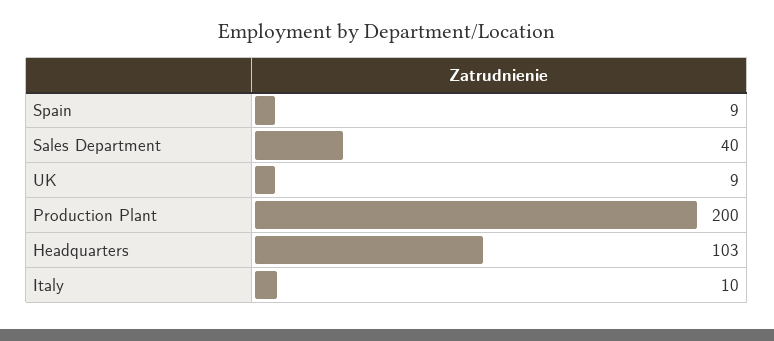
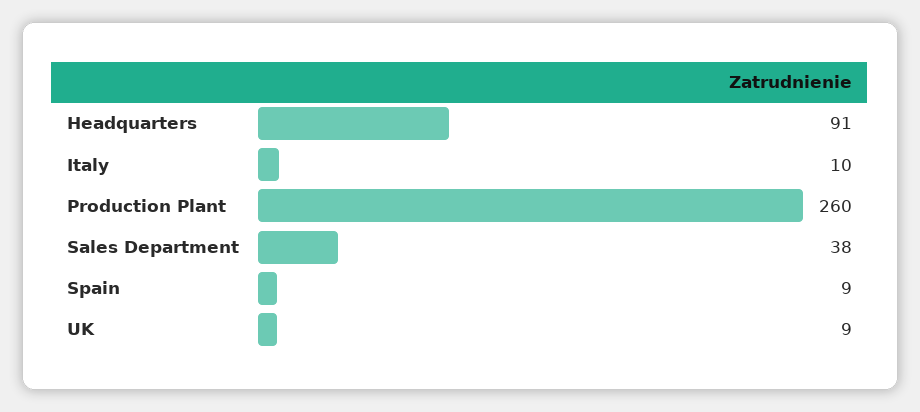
  {
    "Spain": 9,
-   "Sales Department": 40,
+   "Sales Department": 38,
    "UK": 9,
-   "Production Plant": 200,
+   "Production Plant": 260,
-   "Headquarters": 103,
+   "Headquarters": 91,
    "Italy": 10
  }

